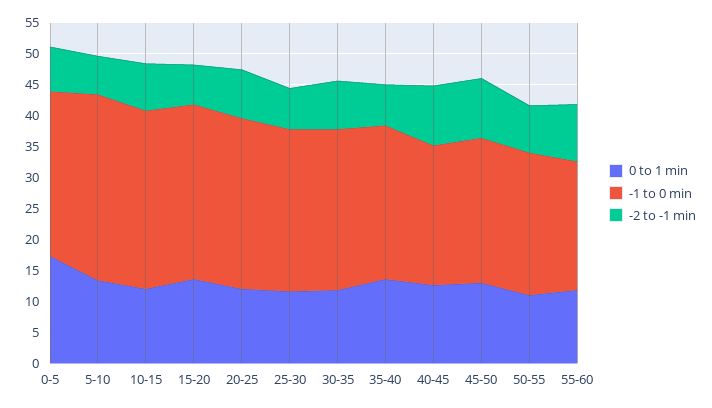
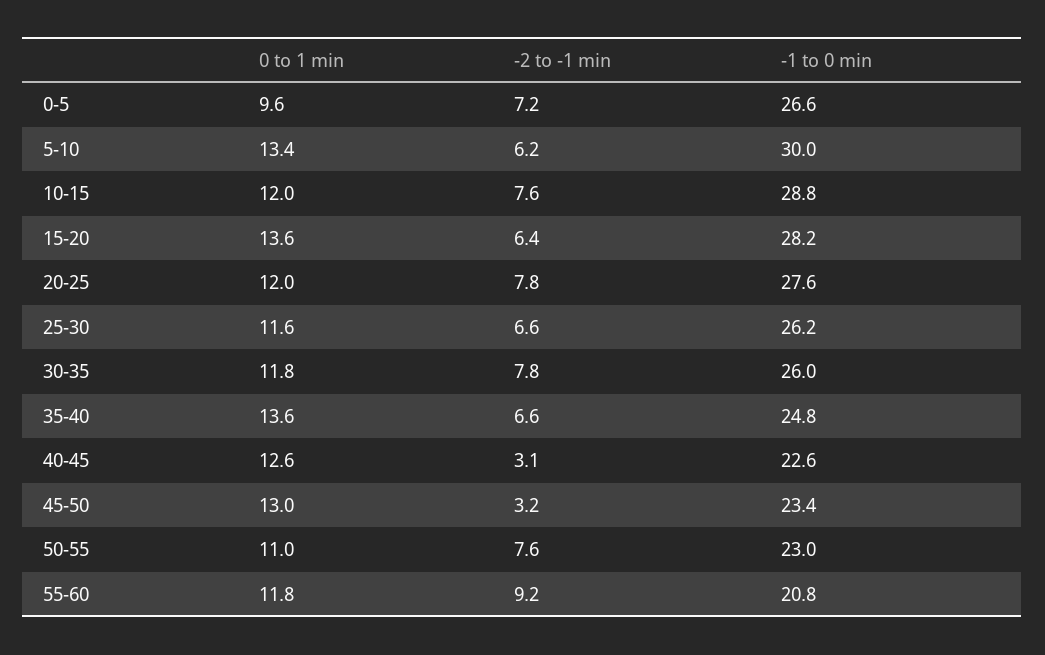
  {
    "0 to 1 min": {
-     "0-5": 17.5,
+     "0-5": 9.6,
      "5-10": 13.4,
      "10-15": 12,
      "15-20": 13.6,
      "20-25": 12,
      "25-30": 11.6,
      "30-35": 11.8,
      "35-40": 13.6,
      "40-45": 12.6,
      "45-50": 13,
      "50-55": 11,
      "55-60": 11.8
    },
    "-1 to 0 min": {
      "0-5": 26.6,
      "5-10": 30,
      "10-15": 28.8,
      "15-20": 28.2,
      "20-25": 27.6,
      "25-30": 26.2,
      "30-35": 26,
      "35-40": 24.8,
      "40-45": 22.6,
      "45-50": 23.4,
      "50-55": 23,
      "55-60": 20.8
    },
    "-2 to -1 min": {
      "0-5": 7.2,
      "5-10": 6.2,
      "10-15": 7.6,
      "15-20": 6.4,
      "20-25": 7.8,
      "25-30": 6.6,
      "30-35": 7.8,
      "35-40": 6.6,
-     "40-45": 10,
+     "40-45": 3.1,
-     "45-50": 10,
+     "45-50": 3.2,
      "50-55": 7.6,
      "55-60": 9.2
    }
  }

